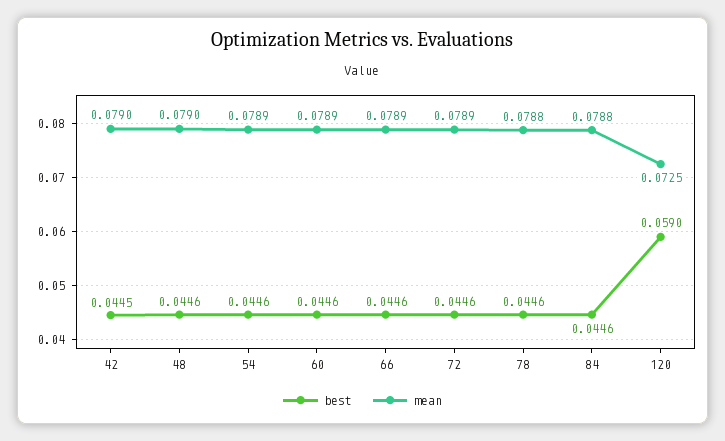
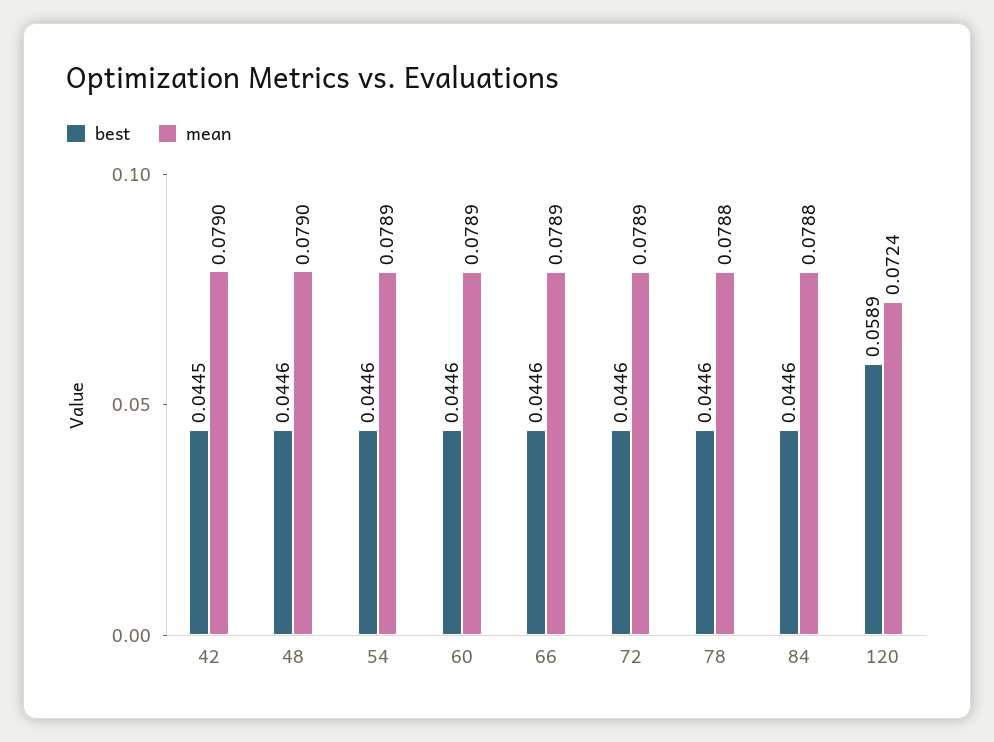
  {
    "best": {
      "42": 0.0445,
      "48": 0.0446,
      "54": 0.0446,
      "60": 0.0446,
      "66": 0.0446,
      "72": 0.0446,
      "78": 0.0446,
      "84": 0.0446,
-     "120": 0.059
+     "120": 0.0589
    },
    "mean": {
      "42": 0.079,
      "48": 0.079,
      "54": 0.0789,
      "60": 0.0789,
      "66": 0.0789,
      "72": 0.0789,
      "78": 0.0788,
      "84": 0.0788,
-     "120": 0.0725
+     "120": 0.0724
    }
  }

